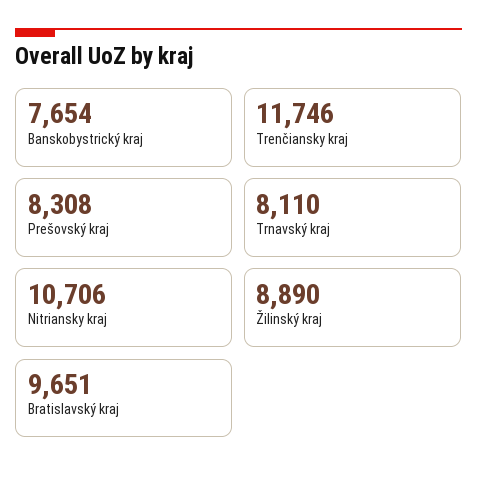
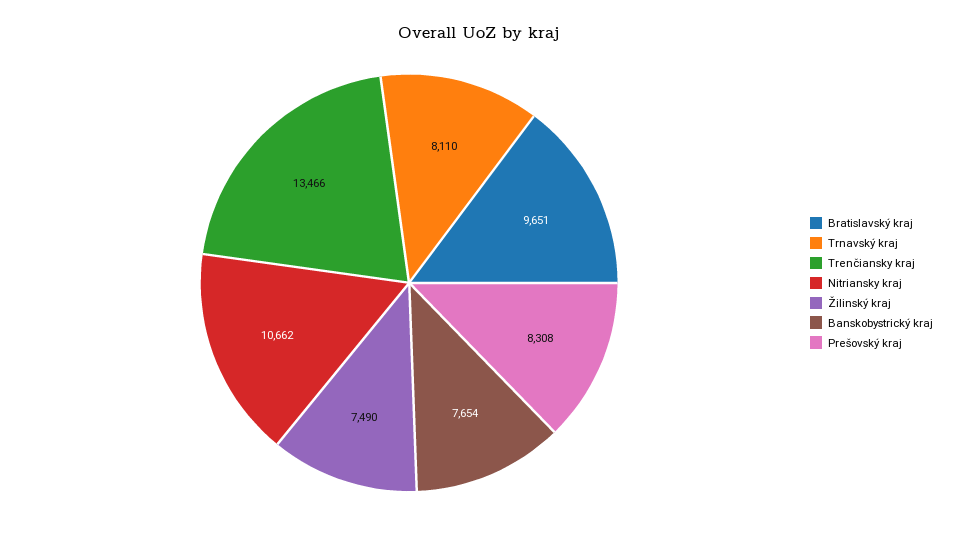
  {
    "Banskobystrický kraj": 7654,
-   "Trenčiansky kraj": 11746,
+   "Trenčiansky kraj": 13466,
    "Prešovský kraj": 8308,
    "Trnavský kraj": 8110,
-   "Nitriansky kraj": 10706,
+   "Nitriansky kraj": 10662,
-   "Žilinský kraj": 8890,
+   "Žilinský kraj": 7490,
    "Bratislavský kraj": 9651
  }

